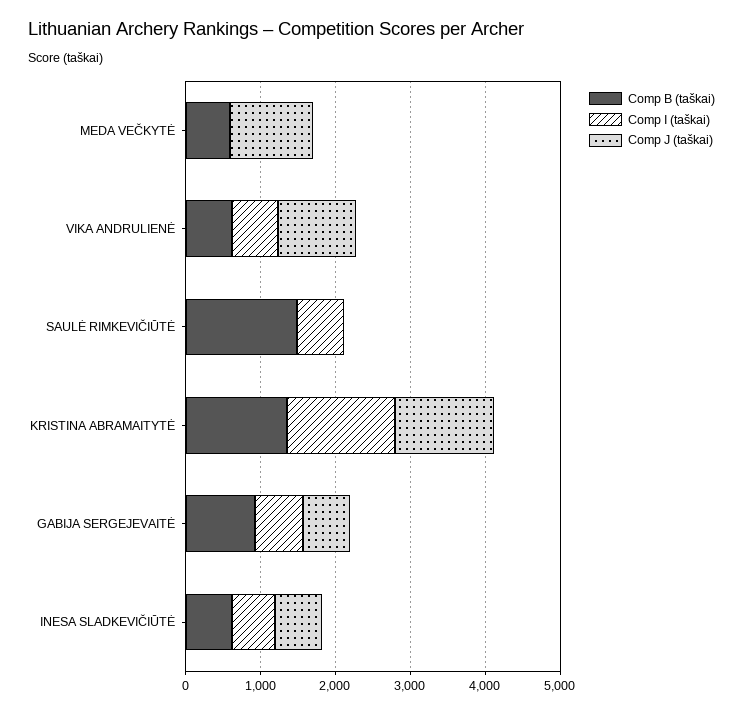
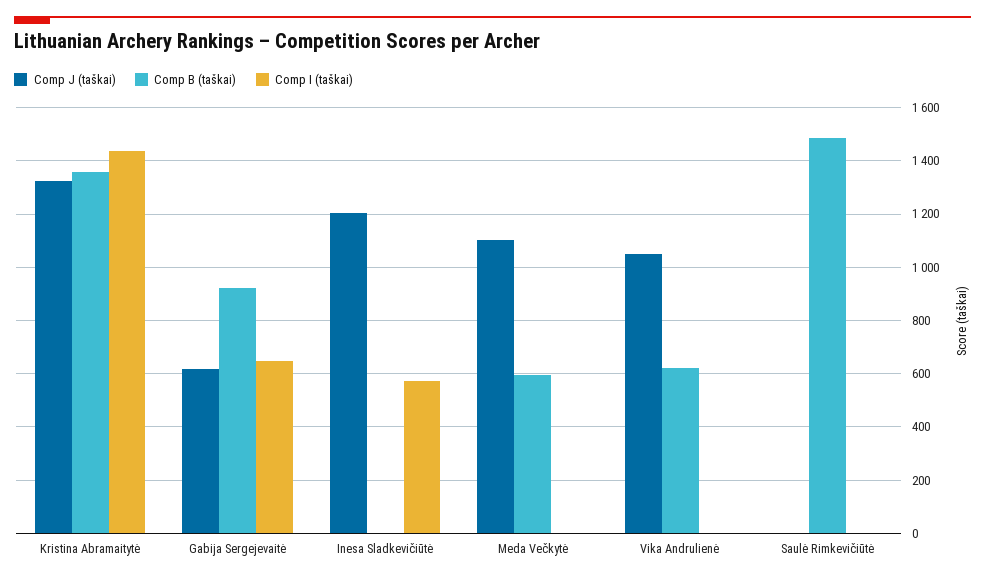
  {
    "Comp B (taškai)": {
      "MEDA VEČKYTĖ": 600,
      "VIKA ANDRULIENĖ": 625,
      "SAULĖ RIMKEVIČIŪTĖ": 1475,
      "KRISTINA ABRAMAITYTĖ": 1350,
      "GABIJA SERGEJEVAITĖ": 925,
-     "INESA SLADKEVIČIŪTĖ": 600
+     "INESA SLADKEVIČIŪTĖ": 0
    },
    "Comp I (taškai)": {
      "MEDA VEČKYTĖ": 0,
-     "VIKA ANDRULIENĖ": 600,
+     "VIKA ANDRULIENĖ": 0,
-     "SAULĖ RIMKEVIČIŪTĖ": 600,
+     "SAULĖ RIMKEVIČIŪTĖ": 0,
      "KRISTINA ABRAMAITYTĖ": 1425,
      "GABIJA SERGEJEVAITĖ": 650,
      "INESA SLADKEVIČIŪTĖ": 575
    },
    "Comp J (taškai)": {
      "MEDA VEČKYTĖ": 1100,
      "VIKA ANDRULIENĖ": 1050,
      "SAULĖ RIMKEVIČIŪTĖ": 0,
      "KRISTINA ABRAMAITYTĖ": 1325,
      "GABIJA SERGEJEVAITĖ": 625,
-     "INESA SLADKEVIČIŪTĖ": 600
+     "INESA SLADKEVIČIŪTĖ": 1200
    }
  }

